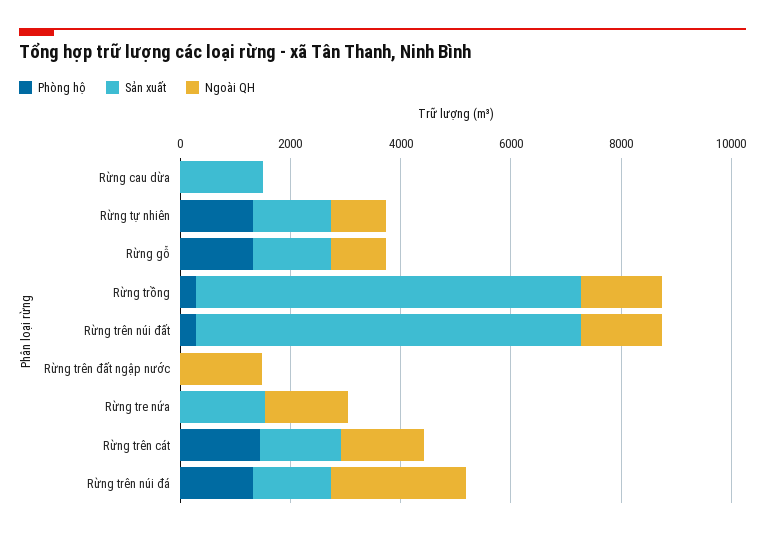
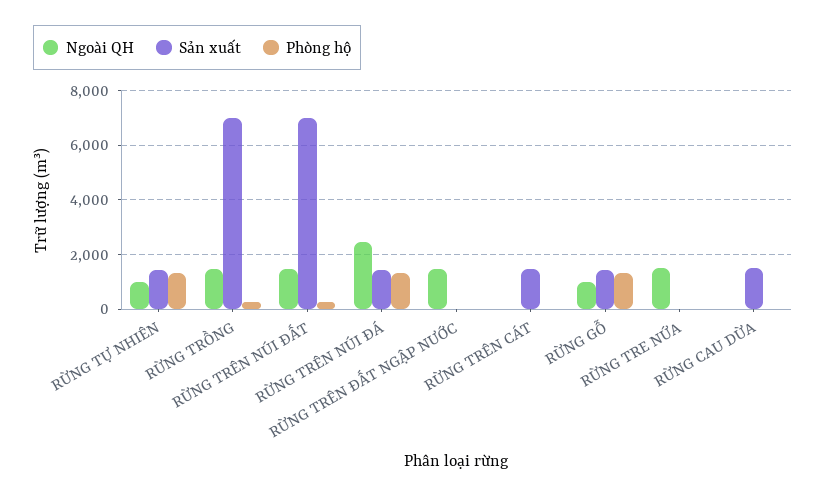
  {
    "Phòng hộ": {
      "Rừng cau dừa": 0,
      "Rừng tự nhiên": 1250,
      "Rừng gỗ": 1250,
      "Rừng trồng": 250,
      "Rừng trên núi đất": 250,
      "Rừng trên đất ngập nước": 0,
      "Rừng tre nứa": 0,
-     "Rừng trên cát": 1500,
+     "Rừng trên cát": 0,
      "Rừng trên núi đá": 1250
    },
    "Sản xuất": {
      "Rừng cau dừa": 1500,
      "Rừng tự nhiên": 1500,
      "Rừng gỗ": 1500,
      "Rừng trồng": 7000,
      "Rừng trên núi đất": 7000,
      "Rừng trên đất ngập nước": 0,
-     "Rừng tre nứa": 1500,
+     "Rừng tre nứa": 0,
      "Rừng trên cát": 1500,
      "Rừng trên núi đá": 1500
    },
    "Ngoài QH": {
      "Rừng cau dừa": 0,
      "Rừng tự nhiên": 1000,
      "Rừng gỗ": 1000,
      "Rừng trồng": 1500,
      "Rừng trên núi đất": 1500,
      "Rừng trên đất ngập nước": 1500,
      "Rừng tre nứa": 1500,
-     "Rừng trên cát": 1500,
+     "Rừng trên cát": 0,
      "Rừng trên núi đá": 2500
    }
  }

